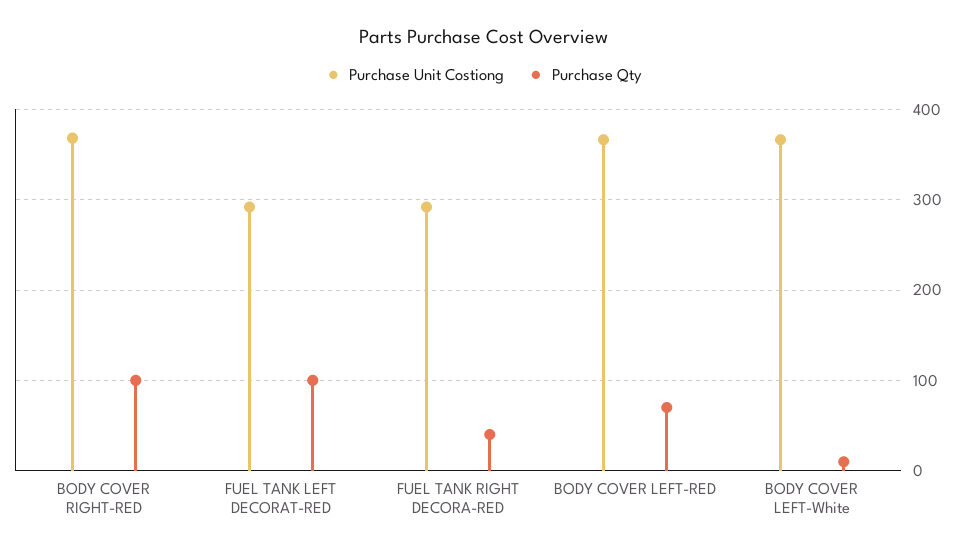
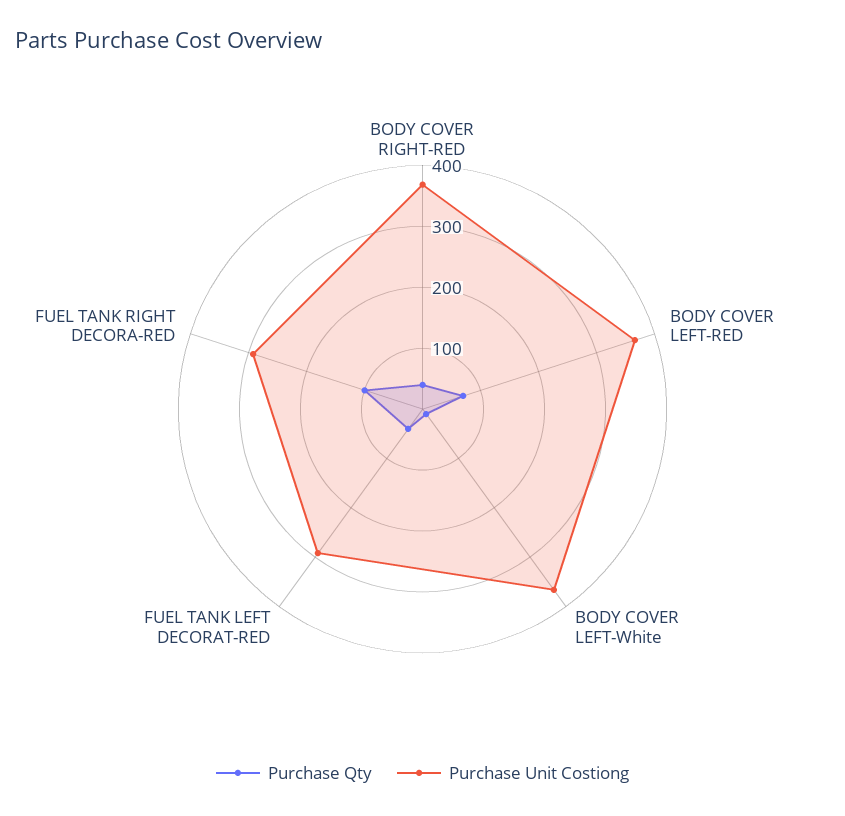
  {
    "Purchase Unit Costiong": {
      "BODY COVER RIGHT-RED": 370,
      "FUEL TANK LEFT DECORAT-RED": 290,
      "FUEL TANK RIGHT DECORA-RED": 290,
      "BODY COVER LEFT-RED": 370,
      "BODY COVER LEFT-White": 370
    },
    "Purchase Qty": {
-     "BODY COVER RIGHT-RED": 100,
+     "BODY COVER RIGHT-RED": 40,
-     "FUEL TANK LEFT DECORAT-RED": 100,
+     "FUEL TANK LEFT DECORAT-RED": 40,
-     "FUEL TANK RIGHT DECORA-RED": 40,
+     "FUEL TANK RIGHT DECORA-RED": 100,
      "BODY COVER LEFT-RED": 70,
      "BODY COVER LEFT-White": 10
    }
  }

